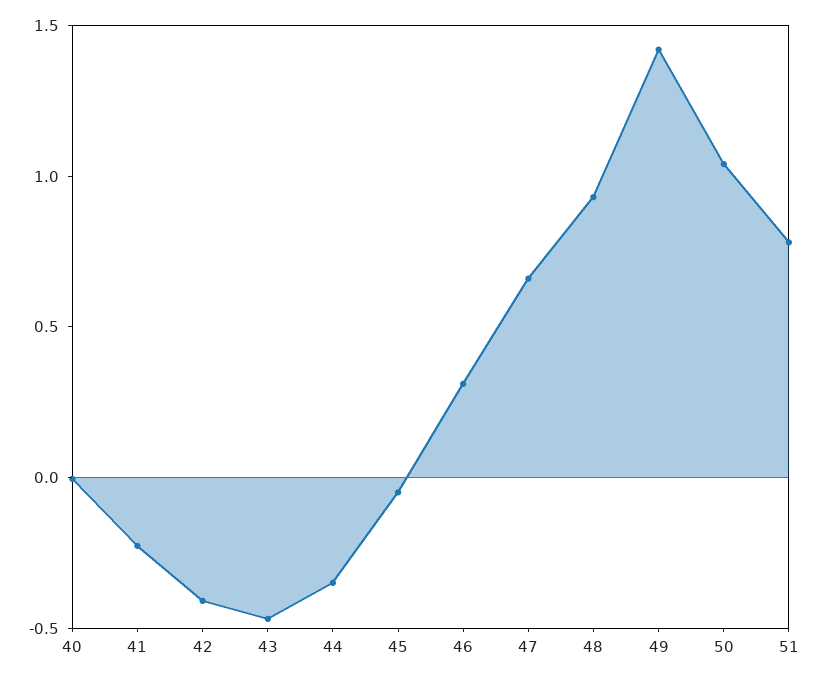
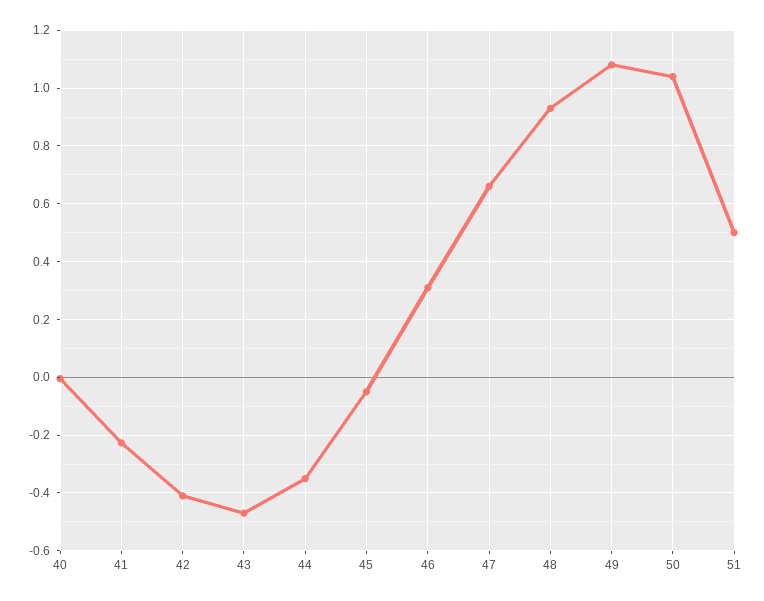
  {
    "40": 0,
    "41": -0.225,
    "42": -0.4,
    "43": -0.475,
    "44": -0.35,
    "45": -0.05,
    "46": 0.3,
    "47": 0.65,
    "48": 0.925,
-   "49": 1.4,
+   "49": 1.075,
    "50": 1.05,
-   "51": 0.8
+   "51": 0.5
  }

